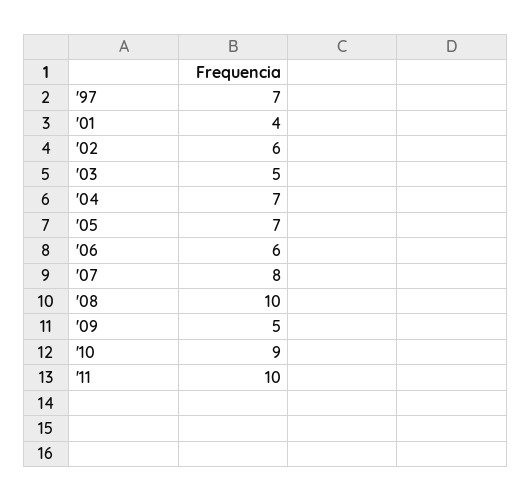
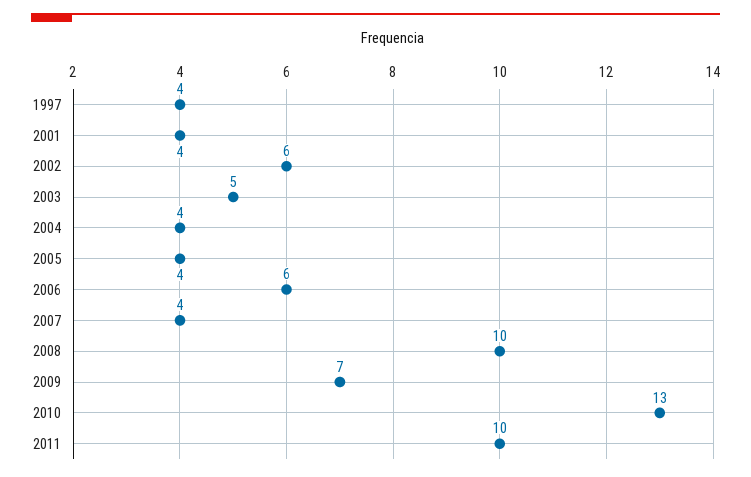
  {
-   "'97": 7,
+   "'97": 4,
    "'01": 4,
    "'02": 6,
    "'03": 5,
-   "'04": 7,
+   "'04": 4,
-   "'05": 7,
+   "'05": 4,
    "'06": 6,
-   "'07": 8,
+   "'07": 4,
    "'08": 10,
-   "'09": 5,
+   "'09": 7,
-   "'10": 9,
+   "'10": 13,
    "'11": 10
  }

